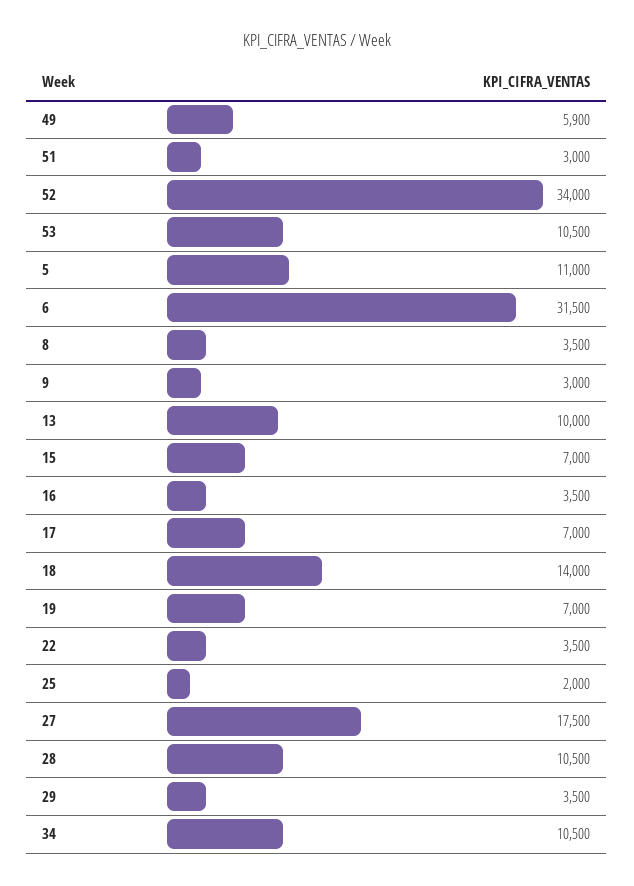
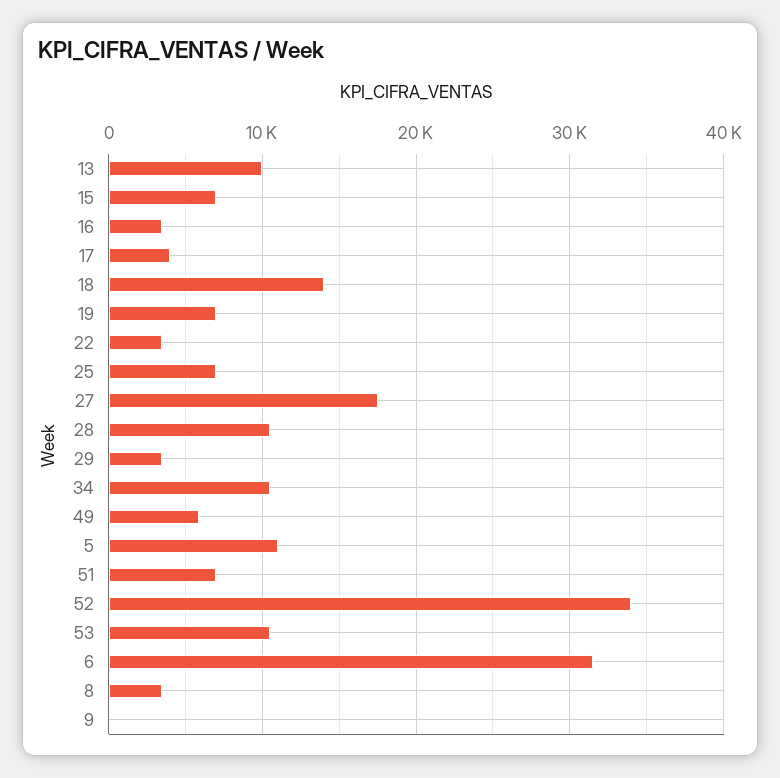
  {
    "49": 5900,
-   "51": 3000,
+   "51": 7000,
    "52": 34000,
    "53": 10500,
    "5": 11000,
    "6": 31500,
    "8": 3500,
-   "9": 3000,
+   "9": 0,
    "13": 10000,
    "15": 7000,
    "16": 3500,
-   "17": 7000,
+   "17": 4000,
    "18": 14000,
    "19": 7000,
    "22": 3500,
-   "25": 2000,
+   "25": 7000,
    "27": 17500,
    "28": 10500,
    "29": 3500,
    "34": 10500
  }

